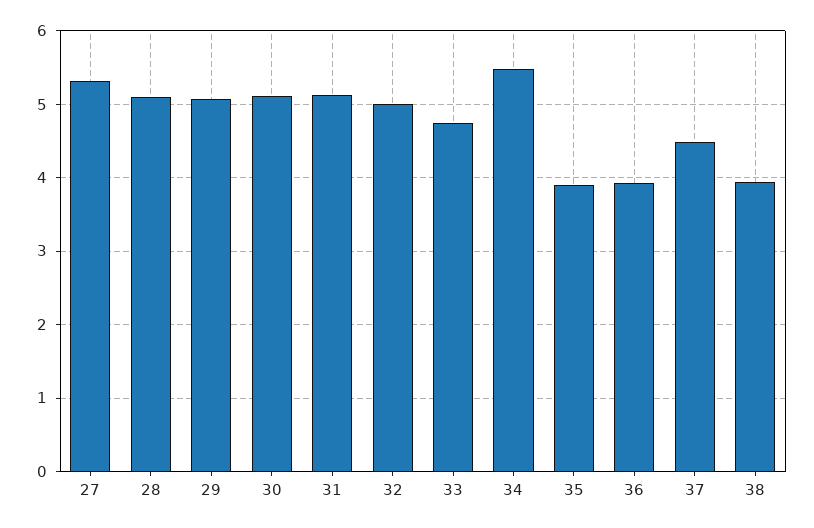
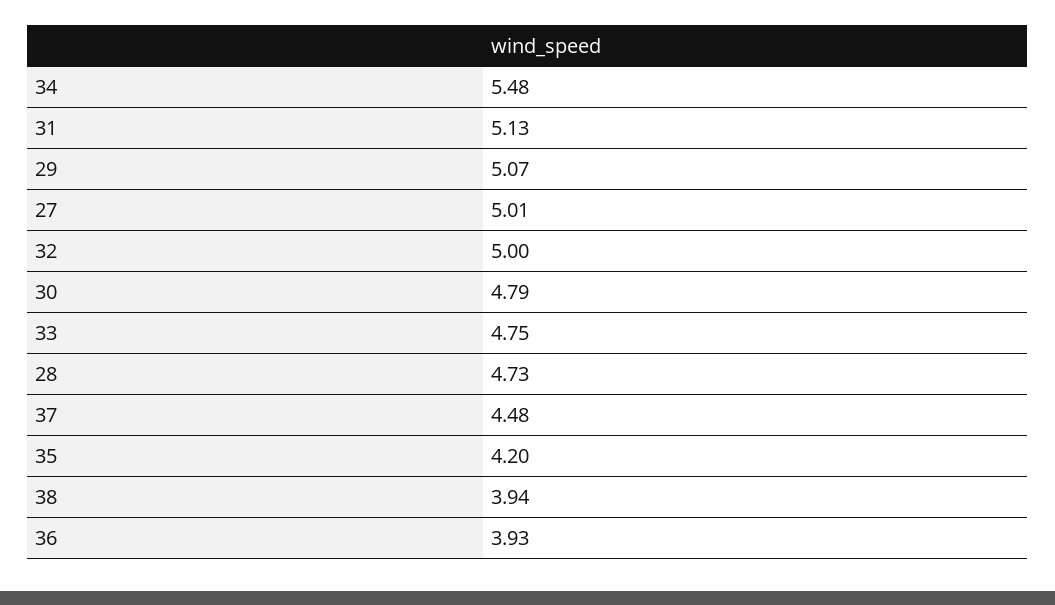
  {
-   "27": 5.3,
+   "27": 5.01,
-   "28": 5.1,
+   "28": 4.73,
    "29": 5.07,
-   "30": 5.1,
+   "30": 4.79,
    "31": 5.13,
    "32": 5,
    "33": 4.75,
    "34": 5.48,
-   "35": 3.9,
+   "35": 4.2,
    "36": 3.93,
    "37": 4.48,
    "38": 3.94
  }

